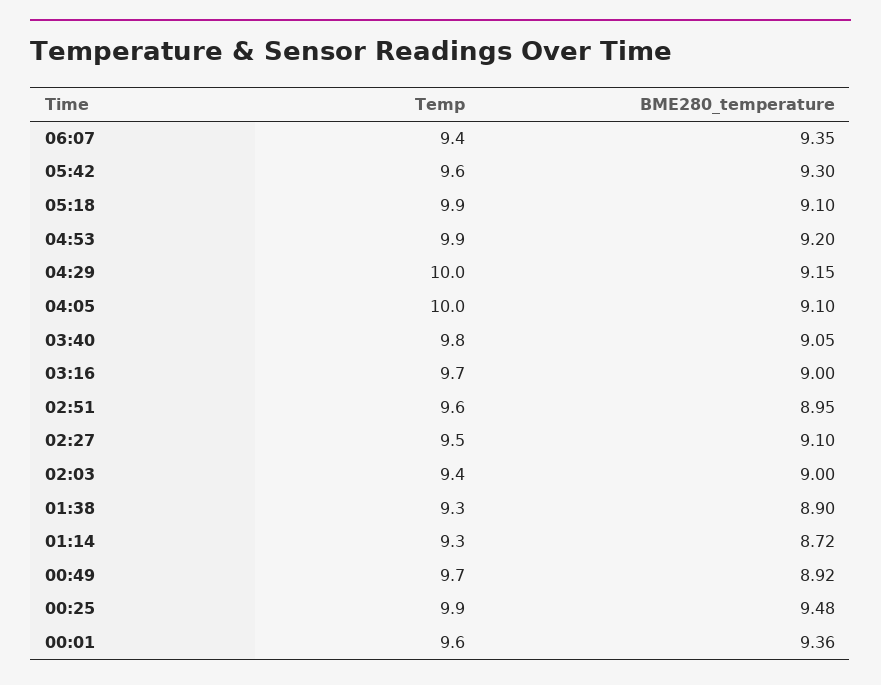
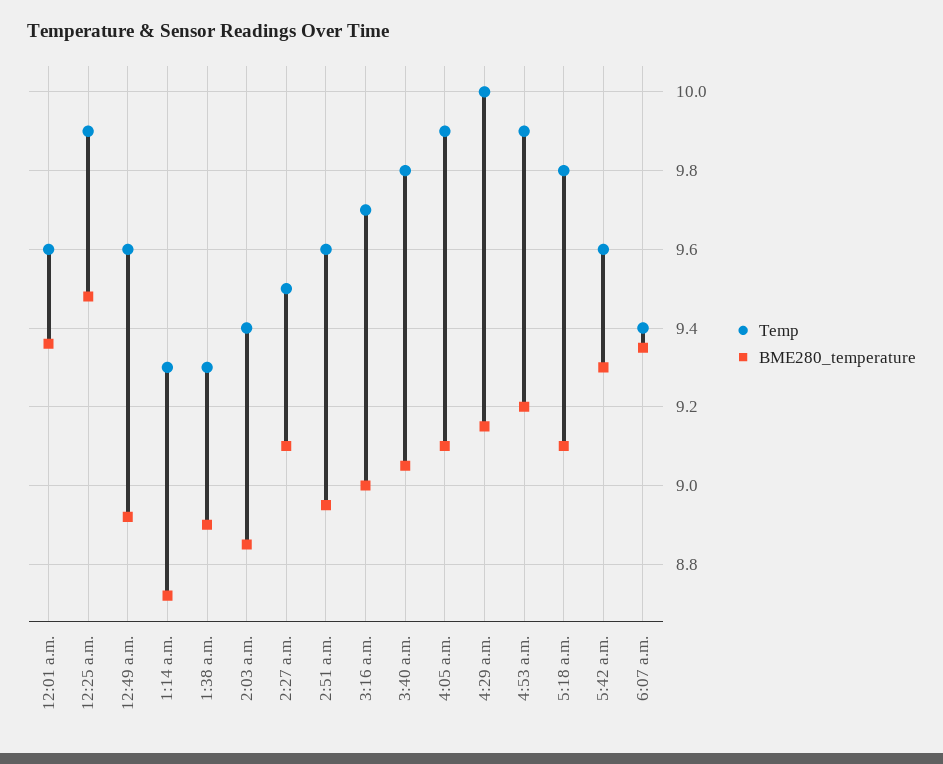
  {
    "Temp": {
      "06:07": 9.4,
      "05:42": 9.6,
-     "05:18": 9.9,
+     "05:18": 9.8,
      "04:53": 9.9,
      "04:29": 10,
-     "04:05": 10,
+     "04:05": 9.9,
      "03:40": 9.8,
      "03:16": 9.7,
      "02:51": 9.6,
      "02:27": 9.5,
      "02:03": 9.4,
      "01:38": 9.3,
      "01:14": 9.3,
-     "00:49": 9.7,
+     "00:49": 9.6,
      "00:25": 9.9,
      "00:01": 9.6
    },
    "BME280_temperature": {
      "06:07": 9.35,
      "05:42": 9.3,
      "05:18": 9.1,
      "04:53": 9.2,
      "04:29": 9.15,
      "04:05": 9.1,
      "03:40": 9.05,
      "03:16": 9,
      "02:51": 8.95,
      "02:27": 9.1,
-     "02:03": 9,
+     "02:03": 8.85,
      "01:38": 8.9,
      "01:14": 8.72,
      "00:49": 8.92,
      "00:25": 9.48,
      "00:01": 9.36
    }
  }

